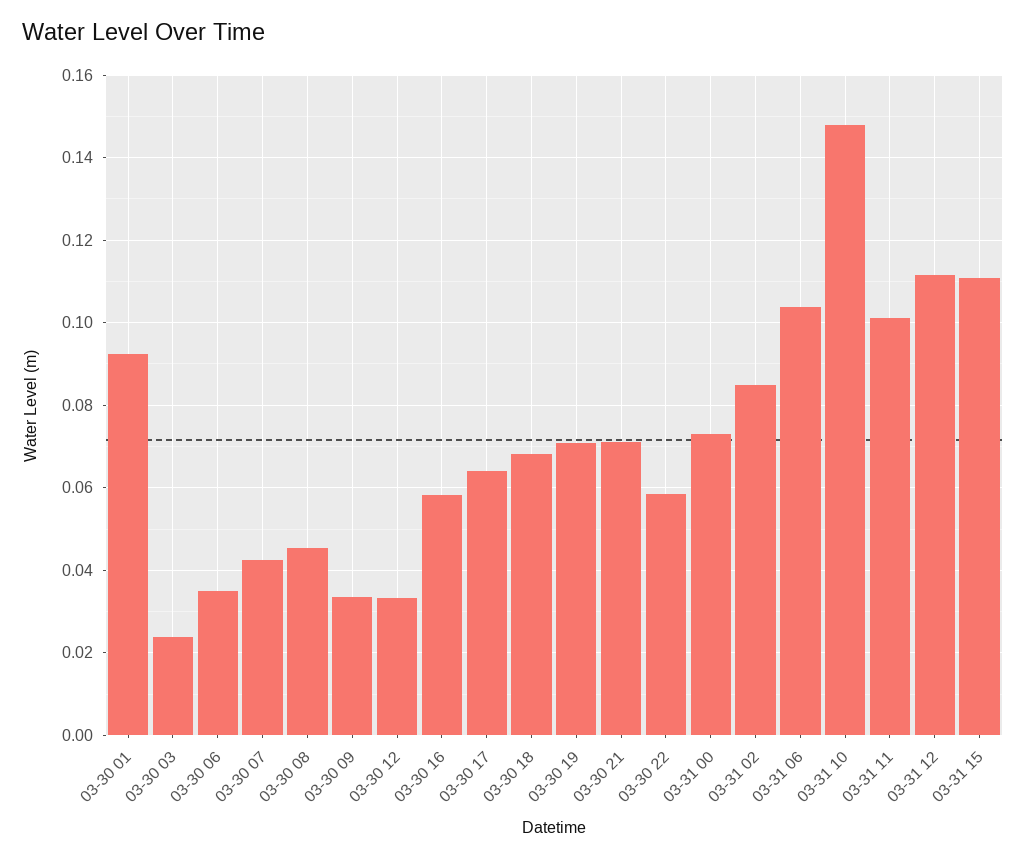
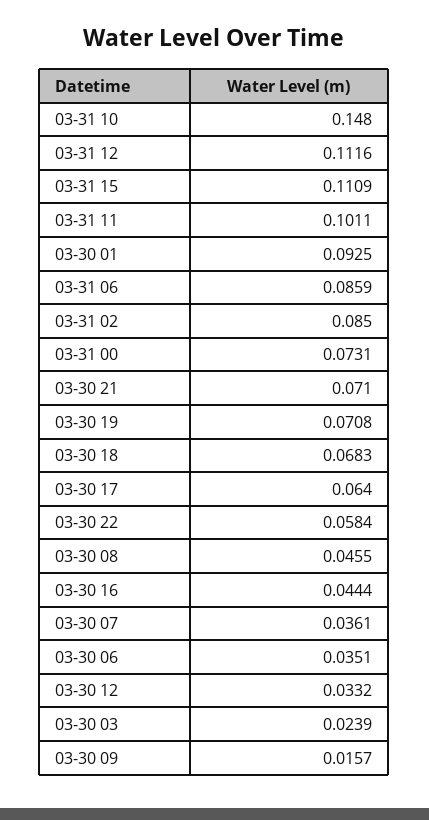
  {
    "03-30 01": 0.0925,
    "03-30 03": 0.0239,
    "03-30 06": 0.0351,
-   "03-30 07": 0.042,
+   "03-30 07": 0.0361,
    "03-30 08": 0.0455,
-   "03-30 09": 0.034,
+   "03-30 09": 0.0157,
    "03-30 12": 0.0332,
-   "03-30 16": 0.058,
+   "03-30 16": 0.0444,
    "03-30 17": 0.064,
    "03-30 18": 0.0683,
    "03-30 19": 0.0708,
    "03-30 21": 0.071,
    "03-30 22": 0.0584,
    "03-31 00": 0.0731,
    "03-31 02": 0.085,
-   "03-31 06": 0.104,
+   "03-31 06": 0.0859,
    "03-31 10": 0.148,
    "03-31 11": 0.1011,
    "03-31 12": 0.1116,
    "03-31 15": 0.1109
  }

